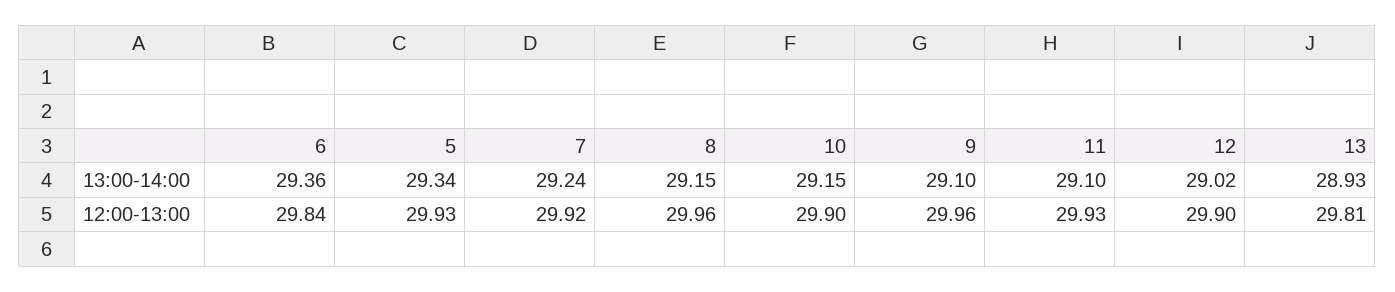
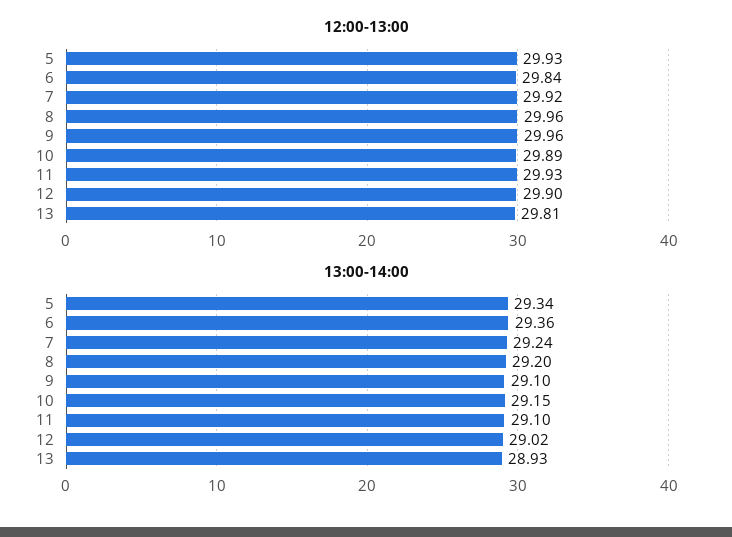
  {
    "13:00-14:00": {
      "6": 29.36,
      "5": 29.34,
      "7": 29.24,
-     "8": 29.15,
+     "8": 29.2,
      "10": 29.15,
      "9": 29.1,
      "11": 29.1,
      "12": 29.02,
      "13": 28.93
    },
    "12:00-13:00": {
      "6": 29.84,
      "5": 29.93,
      "7": 29.92,
      "8": 29.96,
-     "10": 29.9,
+     "10": 29.89,
      "9": 29.96,
      "11": 29.93,
      "12": 29.9,
      "13": 29.81
    }
  }

